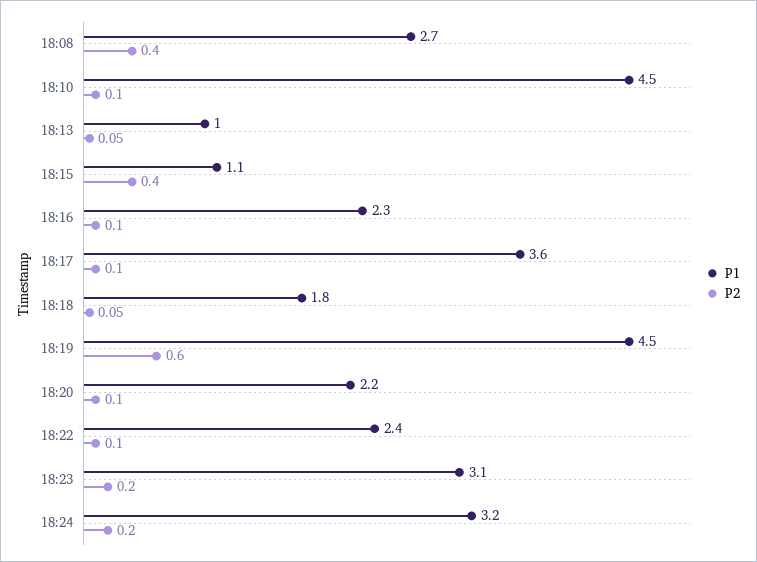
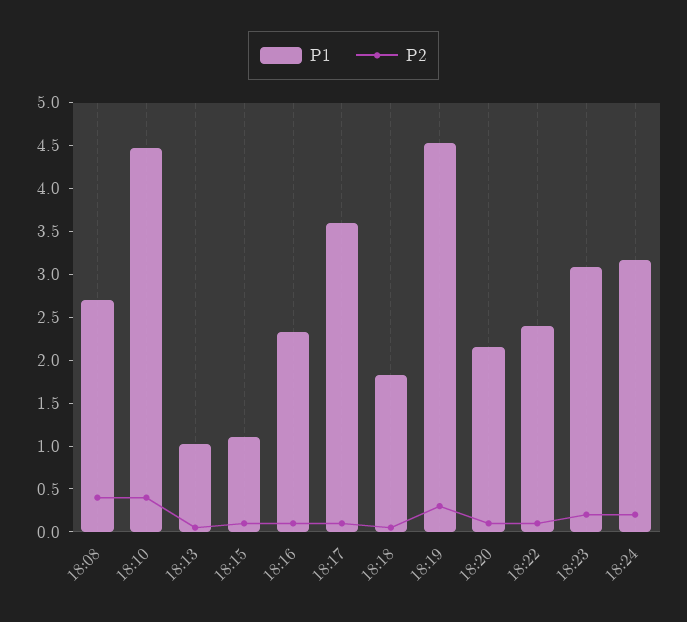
  {
    "P1": {
      "18:08": 2.7,
      "18:10": 4.5,
      "18:13": 1,
      "18:15": 1.1,
      "18:16": 2.3,
      "18:17": 3.6,
      "18:18": 1.8,
      "18:19": 4.5,
      "18:20": 2.2,
      "18:22": 2.4,
      "18:23": 3.1,
      "18:24": 3.2
    },
    "P2": {
      "18:08": 0.4,
-     "18:10": 0.1,
+     "18:10": 0.4,
      "18:13": 0.05,
-     "18:15": 0.4,
+     "18:15": 0.1,
      "18:16": 0.1,
      "18:17": 0.1,
      "18:18": 0.05,
-     "18:19": 0.6,
+     "18:19": 0.3,
      "18:20": 0.1,
      "18:22": 0.1,
      "18:23": 0.2,
      "18:24": 0.2
    }
  }

